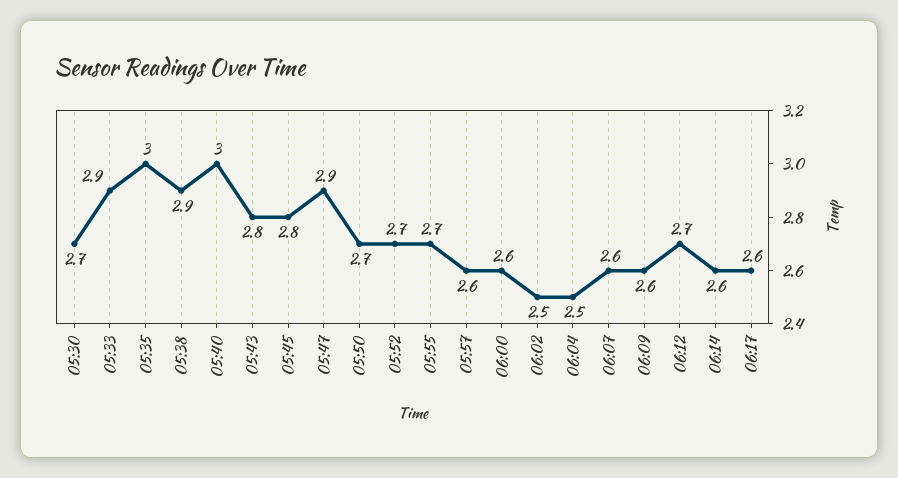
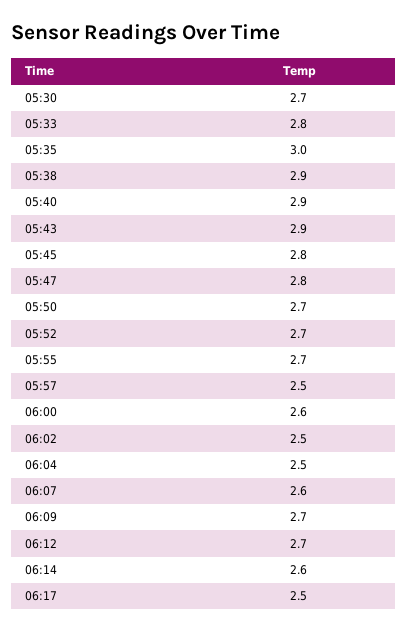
  {
    "05:30": 2.7,
-   "05:33": 2.9,
+   "05:33": 2.8,
    "05:35": 3,
    "05:38": 2.9,
-   "05:40": 3,
+   "05:40": 2.9,
-   "05:43": 2.8,
+   "05:43": 2.9,
    "05:45": 2.8,
-   "05:47": 2.9,
+   "05:47": 2.8,
    "05:50": 2.7,
    "05:52": 2.7,
    "05:55": 2.7,
-   "05:57": 2.6,
+   "05:57": 2.5,
    "06:00": 2.6,
    "06:02": 2.5,
    "06:04": 2.5,
    "06:07": 2.6,
-   "06:09": 2.6,
+   "06:09": 2.7,
    "06:12": 2.7,
    "06:14": 2.6,
-   "06:17": 2.6
+   "06:17": 2.5
  }

